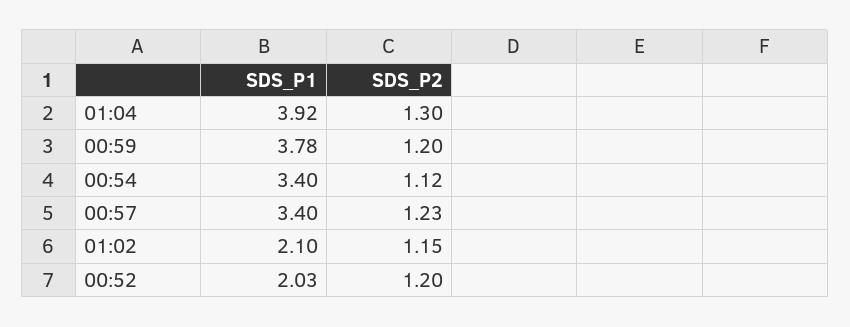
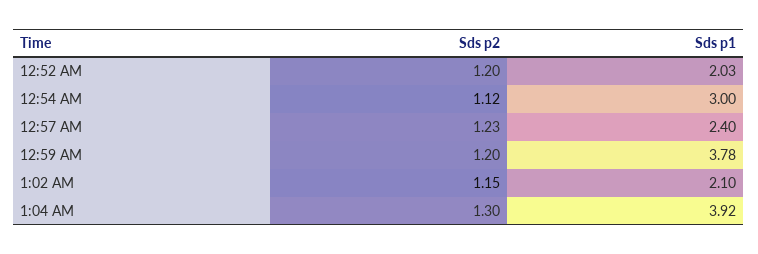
  {
    "SDS_P1": {
      "01:04": 3.92,
      "00:59": 3.78,
-     "00:54": 3.4,
+     "00:54": 3,
-     "00:57": 3.4,
+     "00:57": 2.4,
      "01:02": 2.1,
      "00:52": 2.03
    },
    "SDS_P2": {
      "01:04": 1.3,
      "00:59": 1.2,
      "00:54": 1.12,
      "00:57": 1.23,
      "01:02": 1.15,
      "00:52": 1.2
    }
  }

